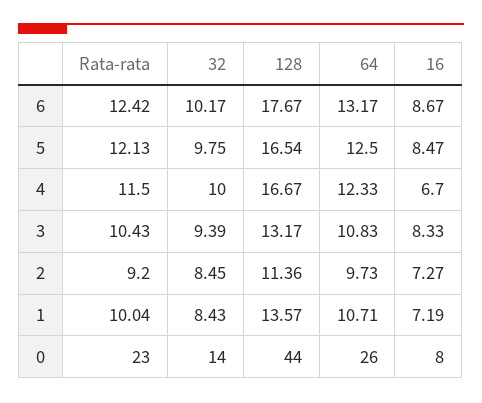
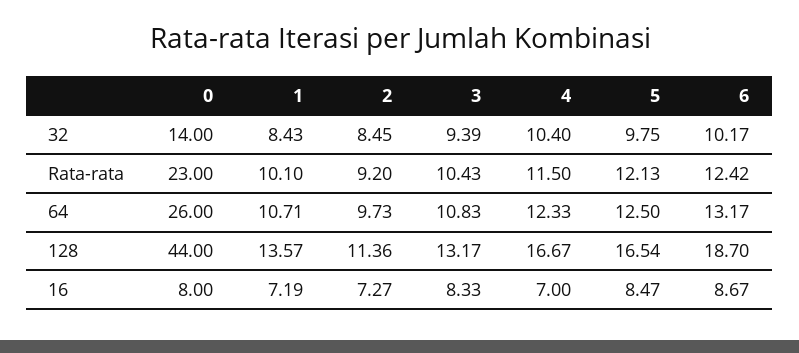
  {
    "Rata-rata": {
      "6": 12.42,
      "5": 12.13,
      "4": 11.5,
      "3": 10.43,
      "2": 9.2,
-     "1": 10.04,
+     "1": 10.1,
      "0": 23
    },
    "32": {
      "6": 10.17,
      "5": 9.75,
-     "4": 10,
+     "4": 10.4,
      "3": 9.39,
      "2": 8.45,
      "1": 8.43,
      "0": 14
    },
    "128": {
-     "6": 17.67,
+     "6": 18.7,
      "5": 16.54,
      "4": 16.67,
      "3": 13.17,
      "2": 11.36,
      "1": 13.57,
      "0": 44
    },
    "64": {
      "6": 13.17,
      "5": 12.5,
      "4": 12.33,
      "3": 10.83,
      "2": 9.73,
      "1": 10.71,
      "0": 26
    },
    "16": {
      "6": 8.67,
      "5": 8.47,
-     "4": 6.7,
+     "4": 7,
      "3": 8.33,
      "2": 7.27,
      "1": 7.19,
      "0": 8
    }
  }

